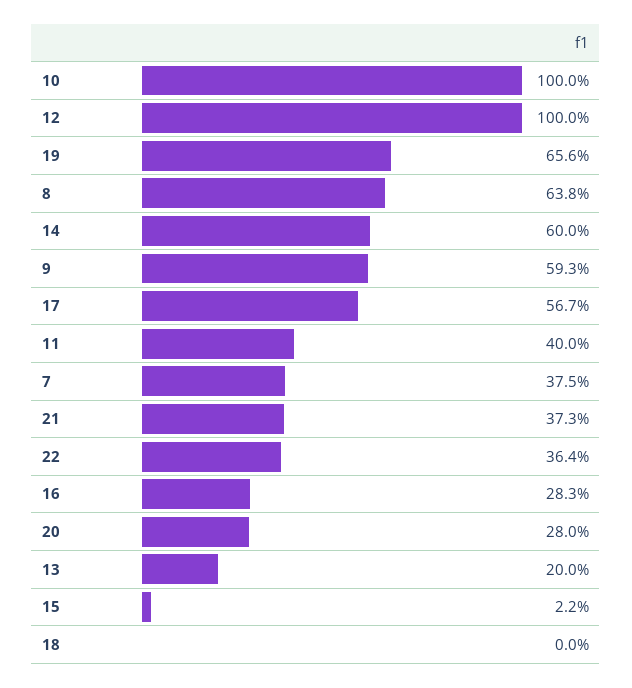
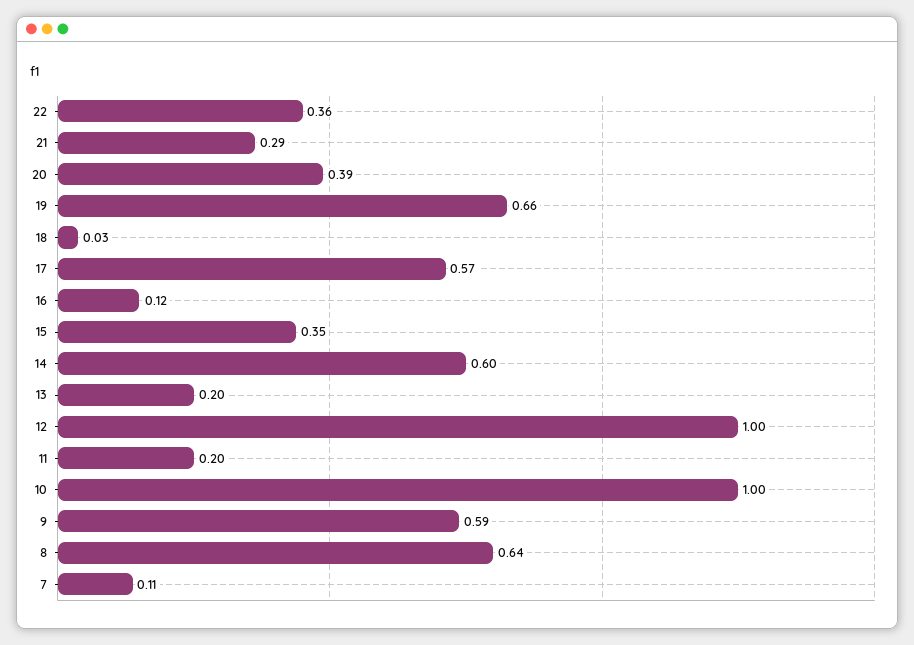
  {
    "10": 1,
    "12": 1,
    "19": 0.656,
    "8": 0.638,
    "14": 0.6,
    "9": 0.593,
    "17": 0.567,
-   "11": 0.4,
+   "11": 0.2,
-   "7": 0.375,
+   "7": 0.11,
-   "21": 0.373,
+   "21": 0.29,
    "22": 0.364,
-   "16": 0.283,
+   "16": 0.12,
-   "20": 0.28,
+   "20": 0.39,
    "13": 0.2,
-   "15": 0.022,
+   "15": 0.35,
-   "18": 0
+   "18": 0.03
  }

